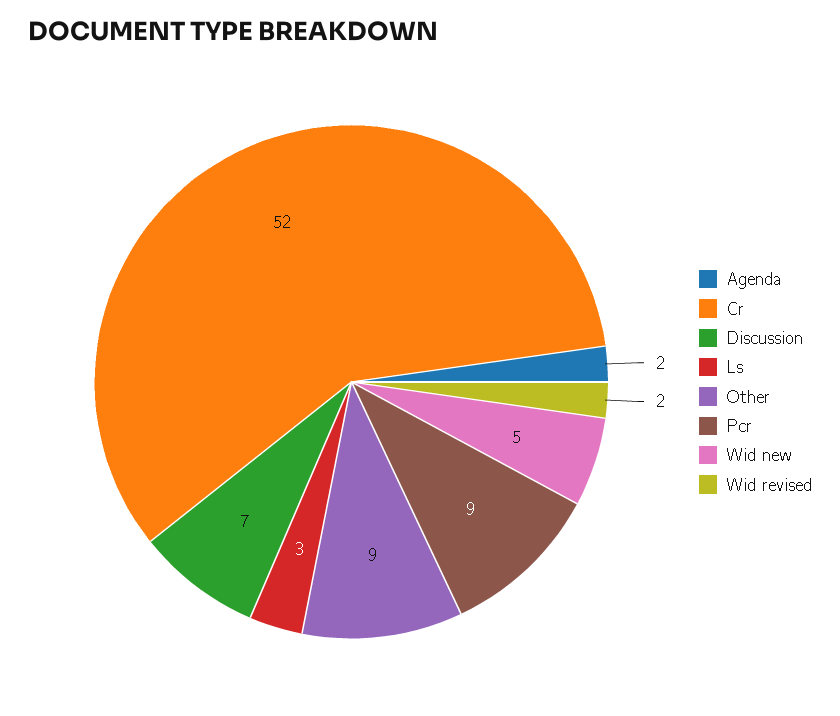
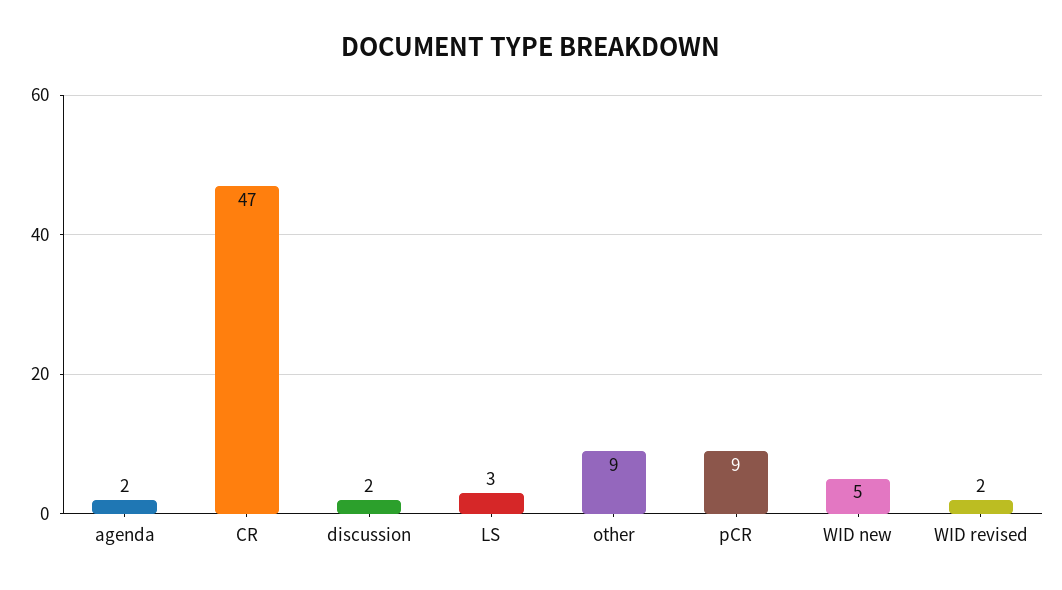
  {
    "Agenda": 2,
-   "Cr": 52,
+   "Cr": 47,
-   "Discussion": 7,
+   "Discussion": 2,
    "Ls": 3,
    "Other": 9,
    "Pcr": 9,
    "Wid new": 5,
    "Wid revised": 2
  }

